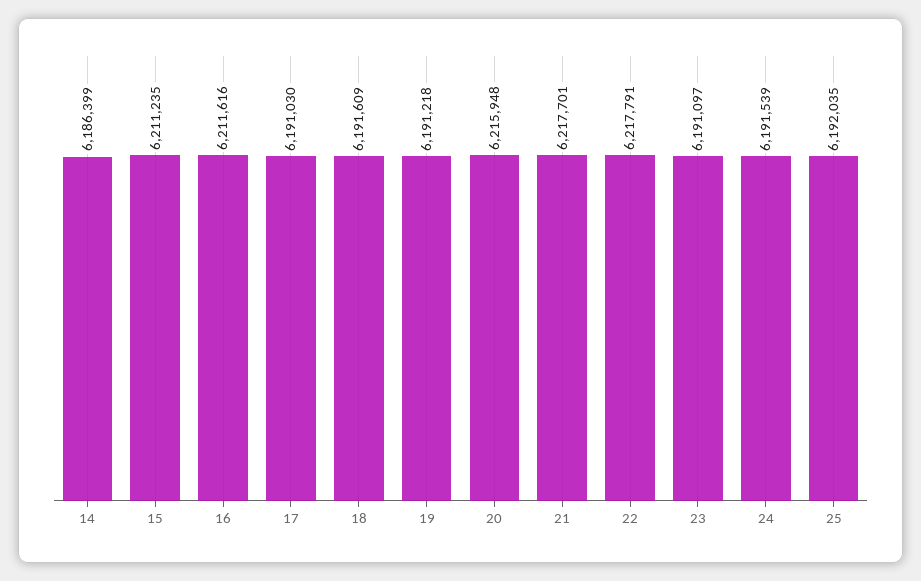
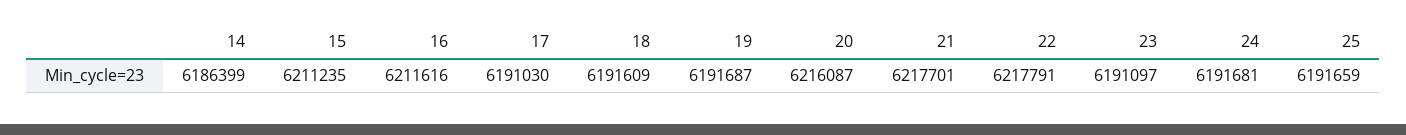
  {
    "14": 6186399,
    "15": 6211235,
    "16": 6211616,
    "17": 6191030,
    "18": 6191609,
-   "19": 6191218,
+   "19": 6191687,
-   "20": 6215948,
+   "20": 6216087,
    "21": 6217701,
    "22": 6217791,
    "23": 6191097,
-   "24": 6191539,
+   "24": 6191681,
-   "25": 6192035
+   "25": 6191659
  }

